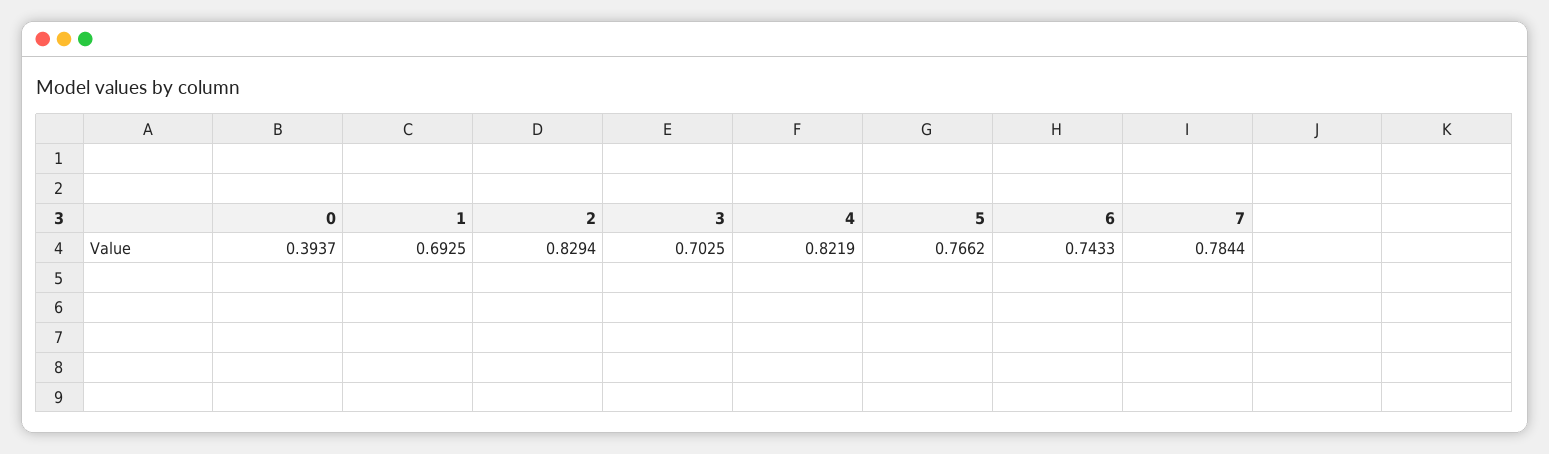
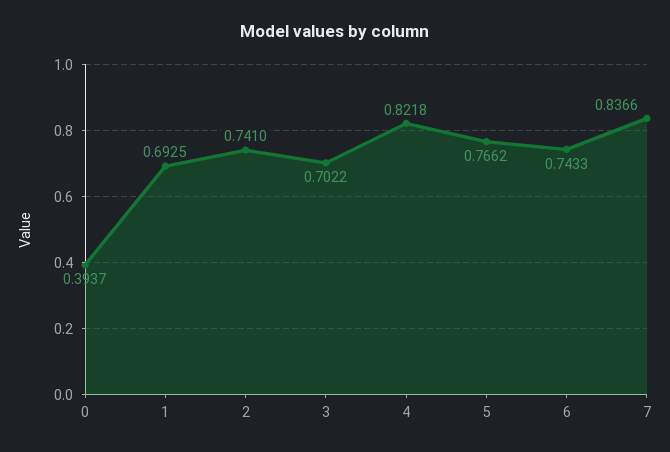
  {
    "0": 0.3937,
    "1": 0.6925,
-   "2": 0.8294,
+   "2": 0.741,
-   "3": 0.7025,
+   "3": 0.7022,
-   "4": 0.8219,
+   "4": 0.8218,
    "5": 0.7662,
    "6": 0.7433,
-   "7": 0.7844
+   "7": 0.8366
  }

